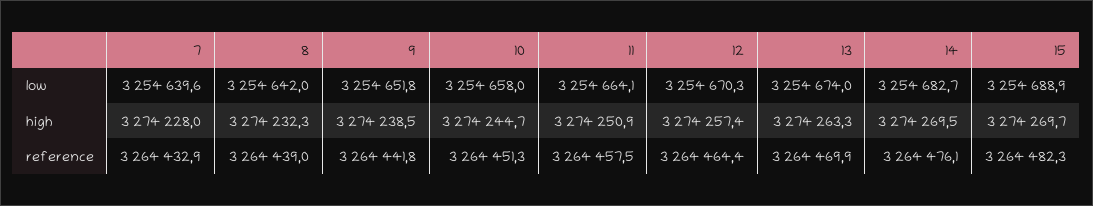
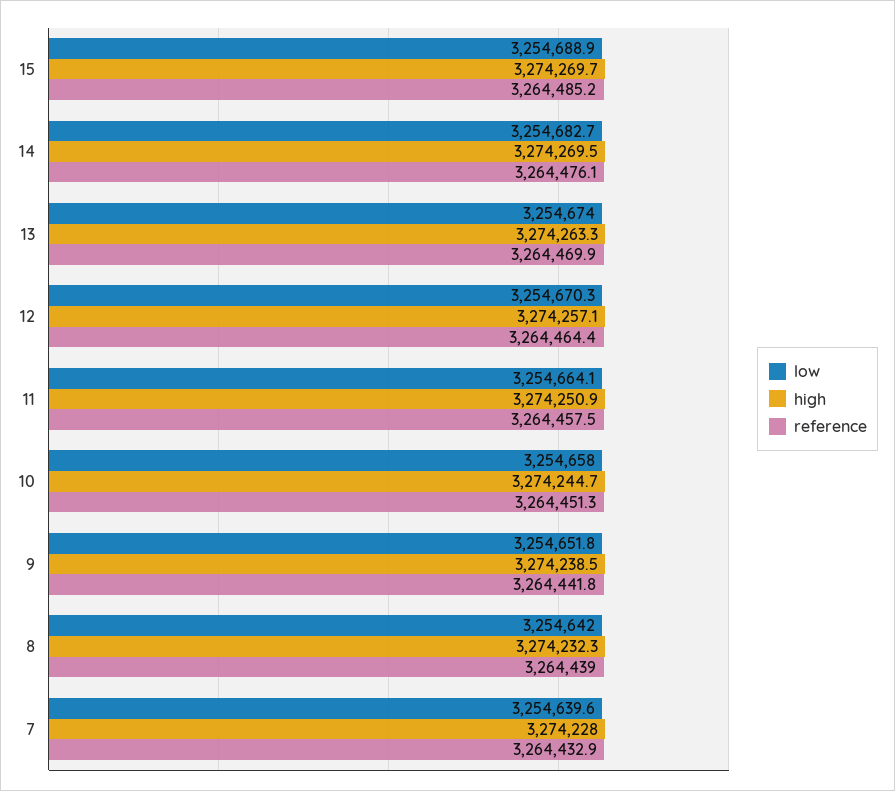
  {
    "low": {
      "7": 3254639.6,
      "8": 3254642,
      "9": 3254651.8,
      "10": 3254658,
      "11": 3254664.1,
      "12": 3254670.3,
      "13": 3254674,
      "14": 3254682.7,
      "15": 3254688.9
    },
    "high": {
      "7": 3274228,
      "8": 3274232.3,
      "9": 3274238.5,
      "10": 3274244.7,
      "11": 3274250.9,
-     "12": 3274257.4,
+     "12": 3274257.1,
      "13": 3274263.3,
      "14": 3274269.5,
      "15": 3274269.7
    },
    "reference": {
      "7": 3264432.9,
      "8": 3264439,
      "9": 3264441.8,
      "10": 3264451.3,
      "11": 3264457.5,
      "12": 3264464.4,
      "13": 3264469.9,
      "14": 3264476.1,
-     "15": 3264482.3
+     "15": 3264485.2
    }
  }

